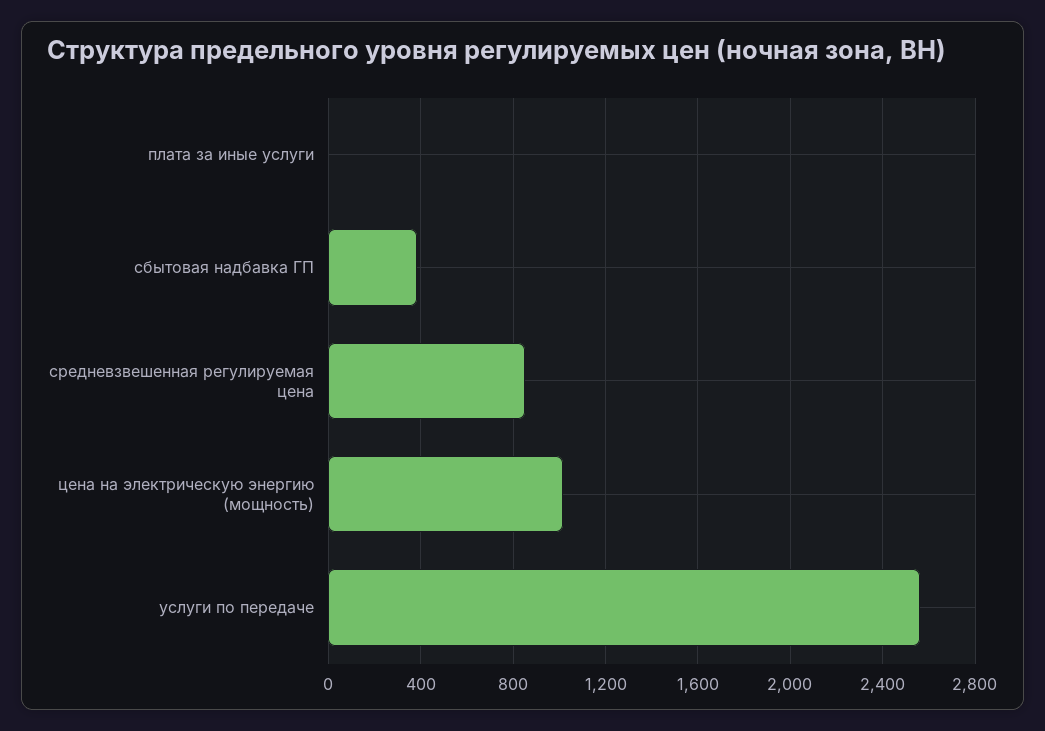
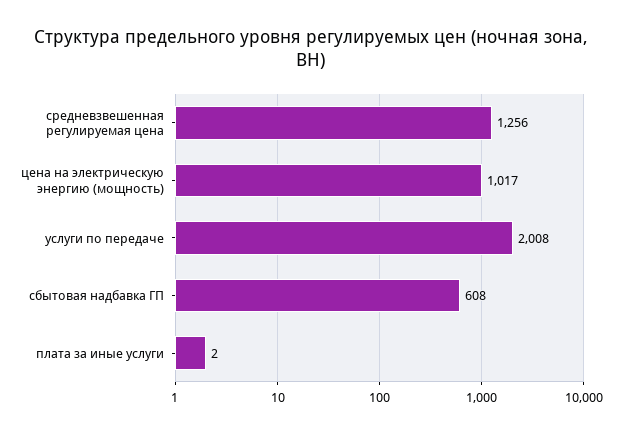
  {
    "плата за иные услуги": 2,
-   "сбытовая надбавка ГП": 400,
+   "сбытовая надбавка ГП": 608,
-   "средневзвешенная регулируемая цена": 850,
+   "средневзвешенная регулируемая цена": 1256,
    "цена на электрическую энергию (мощность)": 1017,
-   "услуги по передаче": 2550
+   "услуги по передаче": 2008
  }

